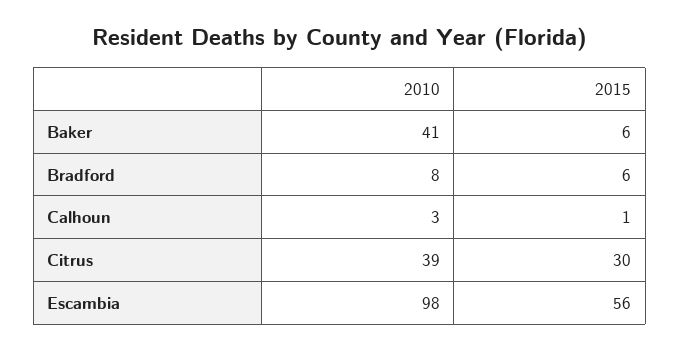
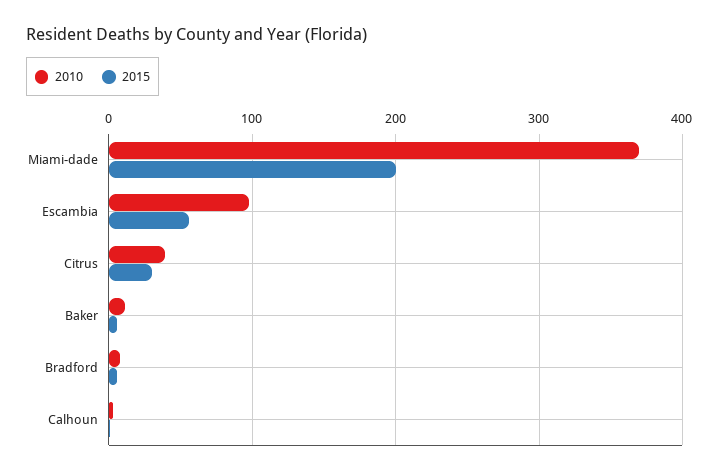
  {
    "2010": {
-     "Baker": 41,
+     "Baker": 10,
      "Bradford": 8,
      "Calhoun": 3,
      "Citrus": 39,
-     "Escambia": 98
+     "Escambia": 98,
+     "Miami-dade": 370
    },
    "2015": {
      "Baker": 6,
      "Bradford": 6,
      "Calhoun": 1,
      "Citrus": 30,
-     "Escambia": 56
+     "Escambia": 56,
+     "Miami-dade": 200
    }
  }

